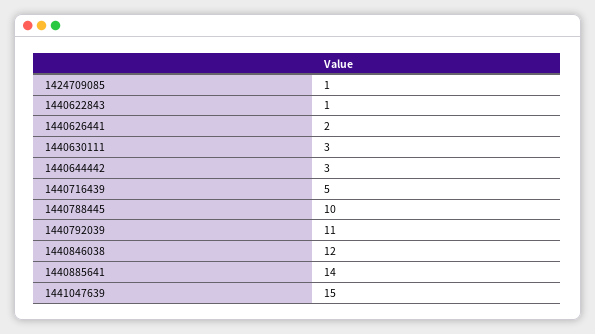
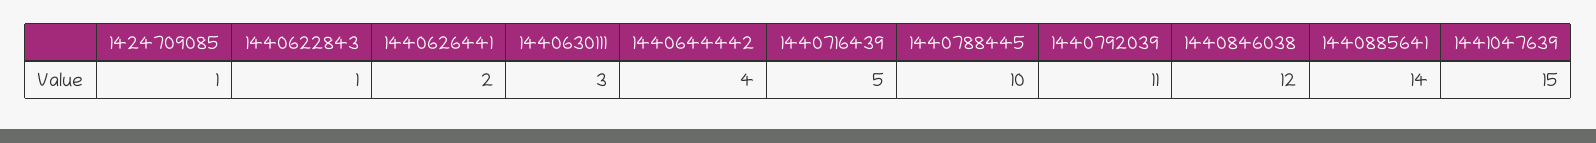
  {
    "1424709085": 1,
    "1440622843": 1,
    "1440626441": 2,
    "1440630111": 3,
-   "1440644442": 3,
+   "1440644442": 4,
    "1440716439": 5,
    "1440788445": 10,
    "1440792039": 11,
    "1440846038": 12,
    "1440885641": 14,
    "1441047639": 15
  }

